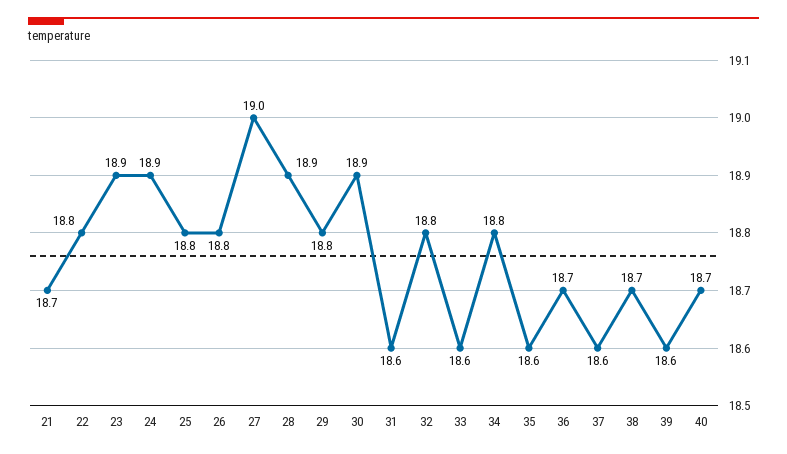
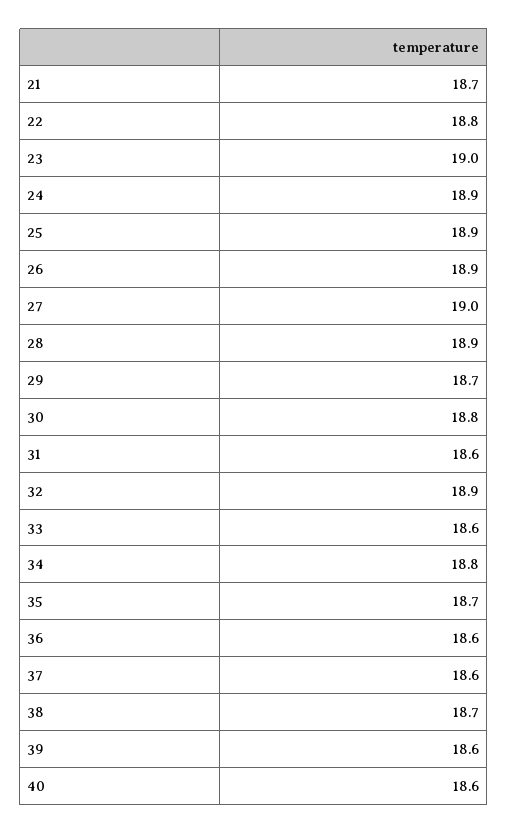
  {
    "21": 18.7,
    "22": 18.8,
-   "23": 18.9,
+   "23": 19,
    "24": 18.9,
-   "25": 18.8,
+   "25": 18.9,
-   "26": 18.8,
+   "26": 18.9,
    "27": 19,
    "28": 18.9,
-   "29": 18.8,
+   "29": 18.7,
-   "30": 18.9,
+   "30": 18.8,
    "31": 18.6,
-   "32": 18.8,
+   "32": 18.9,
    "33": 18.6,
    "34": 18.8,
-   "35": 18.6,
+   "35": 18.7,
-   "36": 18.7,
+   "36": 18.6,
    "37": 18.6,
    "38": 18.7,
    "39": 18.6,
-   "40": 18.7
+   "40": 18.6
  }

